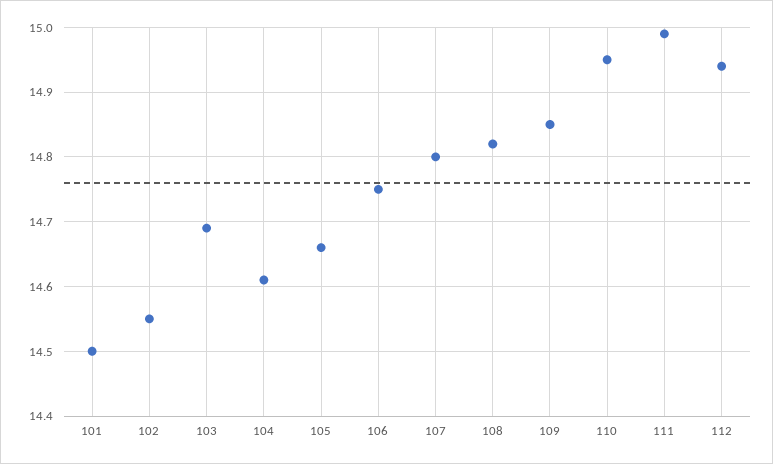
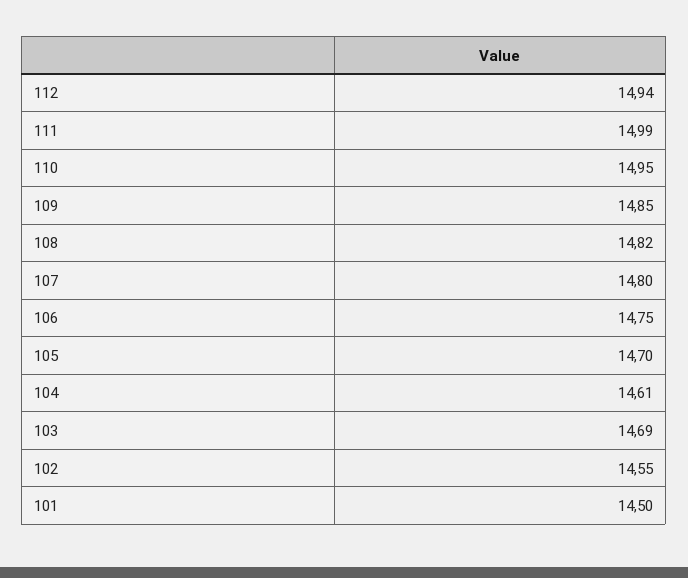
  {
    "101": 14.5,
    "102": 14.55,
    "103": 14.69,
    "104": 14.61,
-   "105": 14.66,
+   "105": 14.7,
    "106": 14.75,
    "107": 14.8,
    "108": 14.82,
    "109": 14.85,
    "110": 14.95,
    "111": 14.99,
    "112": 14.94
  }

